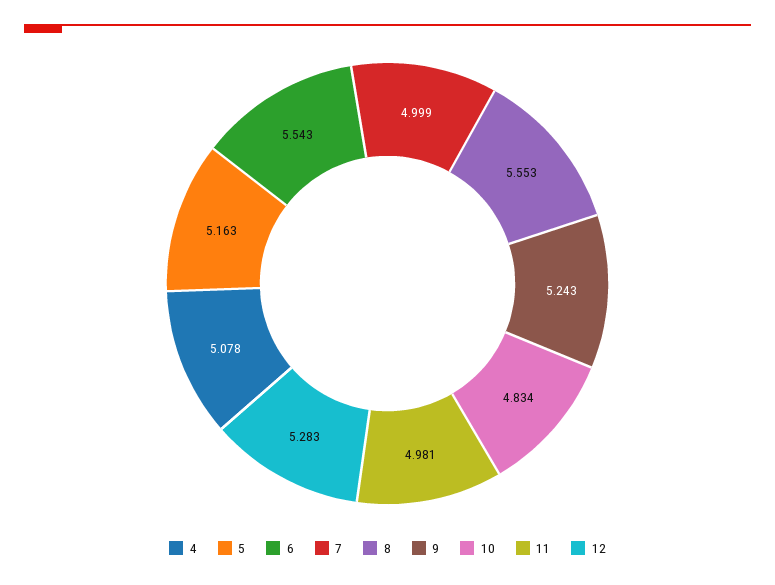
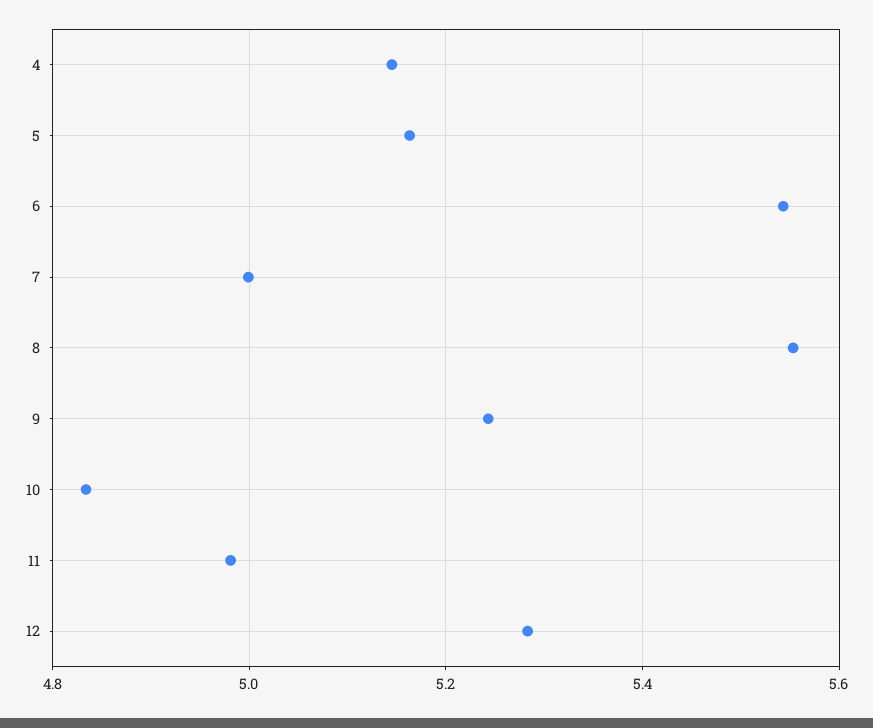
  {
-   "4": 5.078,
+   "4": 5.14,
    "5": 5.163,
    "6": 5.543,
    "7": 4.999,
    "8": 5.553,
    "9": 5.243,
    "10": 4.834,
    "11": 4.981,
    "12": 5.283
  }

